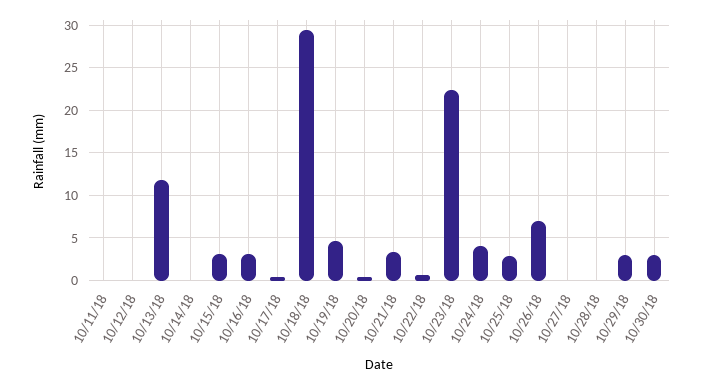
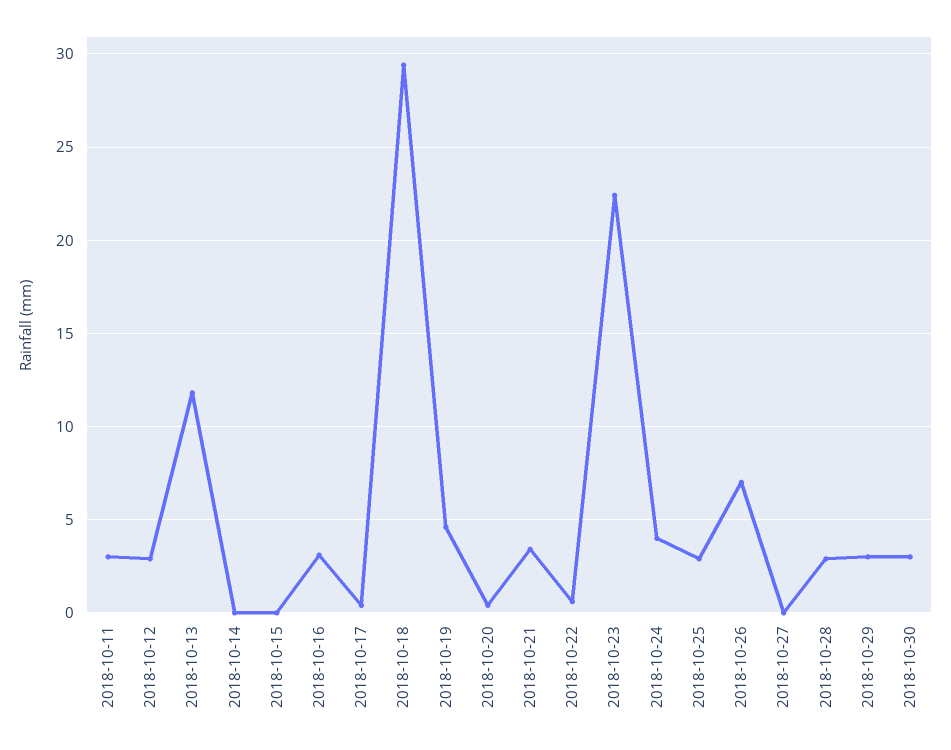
  {
-   "10/11/18": 0,
+   "10/11/18": 3,
-   "10/12/18": 0,
+   "10/12/18": 3,
    "10/13/18": 12,
    "10/14/18": 0,
-   "10/15/18": 3,
+   "10/15/18": 0,
    "10/16/18": 3,
    "10/17/18": 0.5,
    "10/18/18": 29.5,
    "10/19/18": 4.5,
    "10/20/18": 0.5,
    "10/21/18": 3.5,
    "10/22/18": 0.5,
    "10/23/18": 22.5,
    "10/24/18": 4,
    "10/25/18": 3,
    "10/26/18": 7,
    "10/27/18": 0,
-   "10/28/18": 0,
+   "10/28/18": 3,
    "10/29/18": 3,
    "10/30/18": 3
  }

